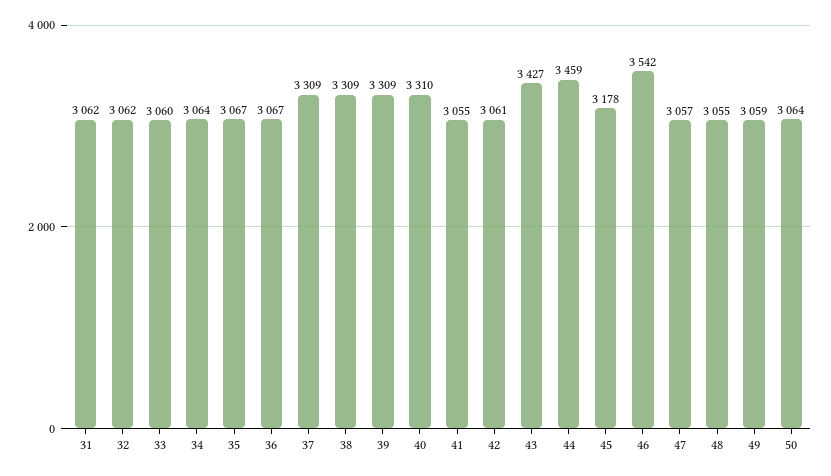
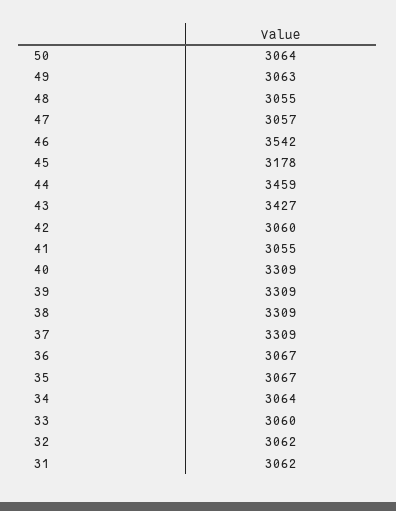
  {
    "31": 3062,
    "32": 3062,
    "33": 3060,
    "34": 3064,
    "35": 3067,
    "36": 3067,
    "37": 3309,
    "38": 3309,
    "39": 3309,
-   "40": 3310,
+   "40": 3309,
    "41": 3055,
-   "42": 3061,
+   "42": 3060,
    "43": 3427,
    "44": 3459,
    "45": 3178,
    "46": 3542,
    "47": 3057,
    "48": 3055,
-   "49": 3059,
+   "49": 3063,
    "50": 3064
  }

